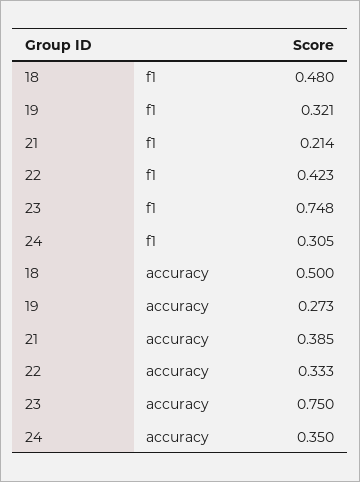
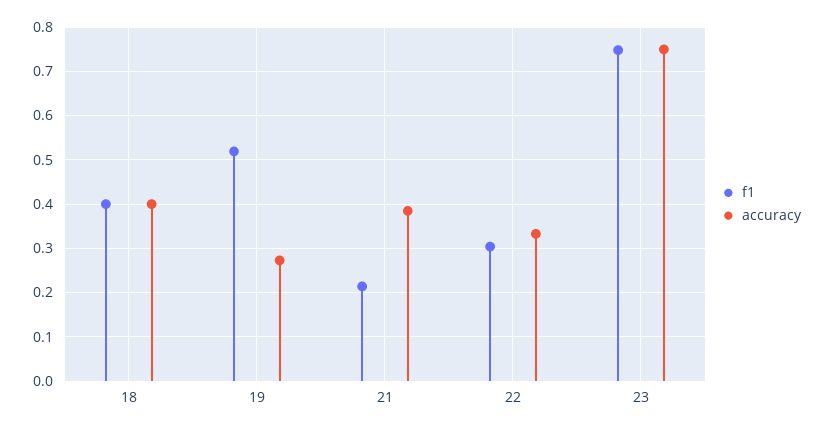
  {
    "f1": {
-     "18": 0.48,
+     "18": 0.4,
-     "19": 0.321,
+     "19": 0.52,
      "21": 0.214,
-     "22": 0.423,
+     "22": 0.3,
-     "23": 0.748,
+     "23": 0.748
-     "24": 0.305
    },
    "accuracy": {
-     "18": 0.5,
+     "18": 0.4,
      "19": 0.273,
      "21": 0.385,
      "22": 0.333,
-     "23": 0.75,
+     "23": 0.75
-     "24": 0.35
    }
  }

